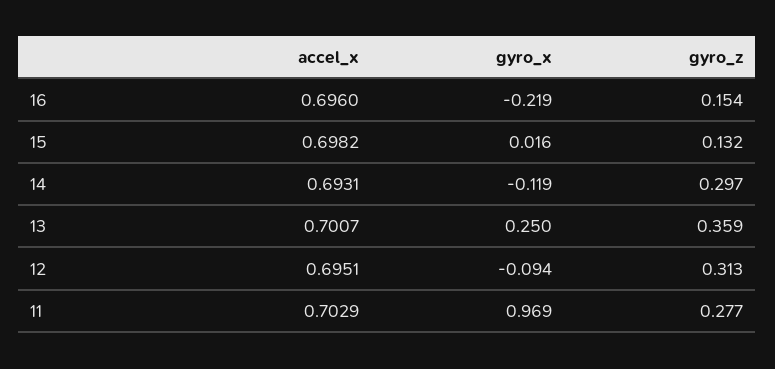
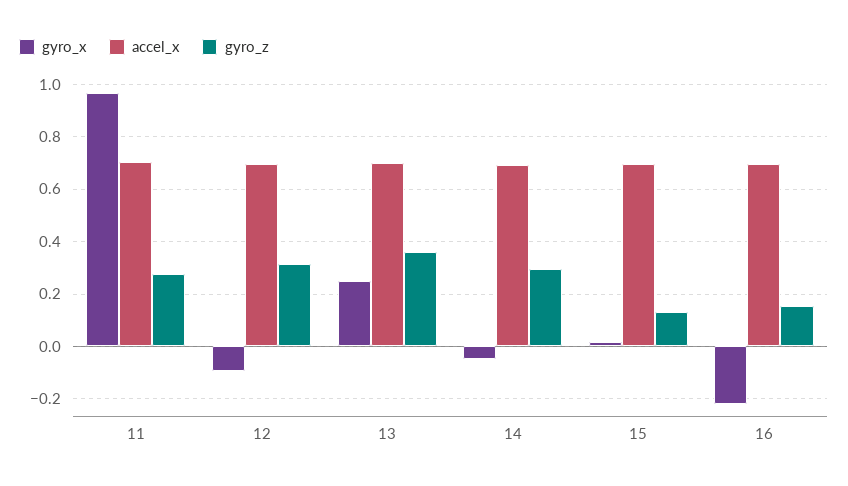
  {
    "accel_x": {
      "16": 0.696,
      "15": 0.6982,
      "14": 0.6931,
      "13": 0.7007,
      "12": 0.6951,
      "11": 0.7029
    },
    "gyro_x": {
      "16": -0.219,
      "15": 0.016,
-     "14": -0.119,
+     "14": -0.05,
      "13": 0.25,
      "12": -0.094,
      "11": 0.969
    },
    "gyro_z": {
      "16": 0.154,
      "15": 0.132,
      "14": 0.297,
      "13": 0.359,
      "12": 0.313,
      "11": 0.277
    }
  }

